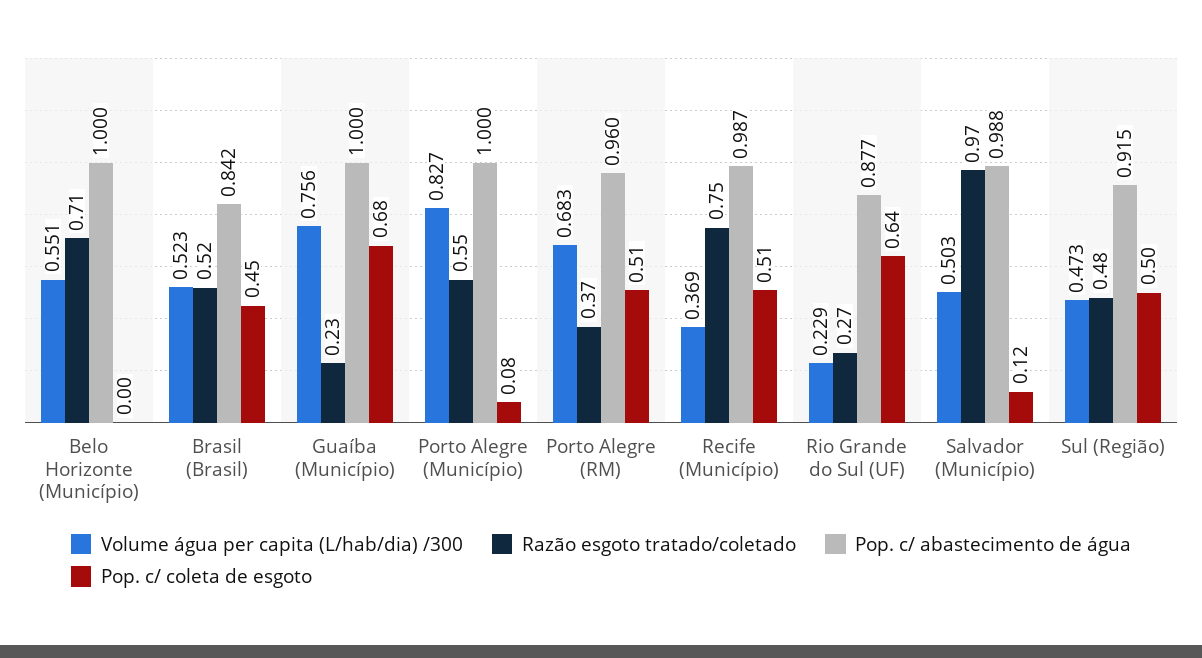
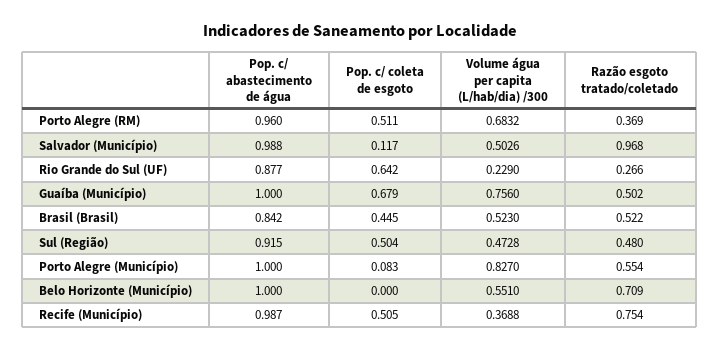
  {
    "Volume água per capita (L/hab/dia) /300": {
      "Belo Horizonte (Município)": 0.551,
      "Brasil (Brasil)": 0.523,
      "Guaíba (Município)": 0.756,
      "Porto Alegre (Município)": 0.827,
      "Porto Alegre (RM)": 0.6832,
      "Recife (Município)": 0.3688,
      "Rio Grande do Sul (UF)": 0.229,
      "Salvador (Município)": 0.5026,
      "Sul (Região)": 0.4728
    },
    "Razão esgoto tratado/coletado": {
      "Belo Horizonte (Município)": 0.709,
      "Brasil (Brasil)": 0.522,
-     "Guaíba (Município)": 0.23,
+     "Guaíba (Município)": 0.502,
      "Porto Alegre (Município)": 0.554,
      "Porto Alegre (RM)": 0.369,
      "Recife (Município)": 0.754,
      "Rio Grande do Sul (UF)": 0.266,
      "Salvador (Município)": 0.968,
      "Sul (Região)": 0.48
    },
    "Pop. c/ abastecimento de água": {
      "Belo Horizonte (Município)": 1,
      "Brasil (Brasil)": 0.842,
      "Guaíba (Município)": 1,
      "Porto Alegre (Município)": 1,
      "Porto Alegre (RM)": 0.96,
      "Recife (Município)": 0.987,
      "Rio Grande do Sul (UF)": 0.877,
      "Salvador (Município)": 0.988,
      "Sul (Região)": 0.915
    },
    "Pop. c/ coleta de esgoto": {
      "Belo Horizonte (Município)": 0,
      "Brasil (Brasil)": 0.445,
      "Guaíba (Município)": 0.679,
      "Porto Alegre (Município)": 0.083,
      "Porto Alegre (RM)": 0.511,
      "Recife (Município)": 0.505,
      "Rio Grande do Sul (UF)": 0.642,
      "Salvador (Município)": 0.117,
      "Sul (Região)": 0.504
    }
  }

